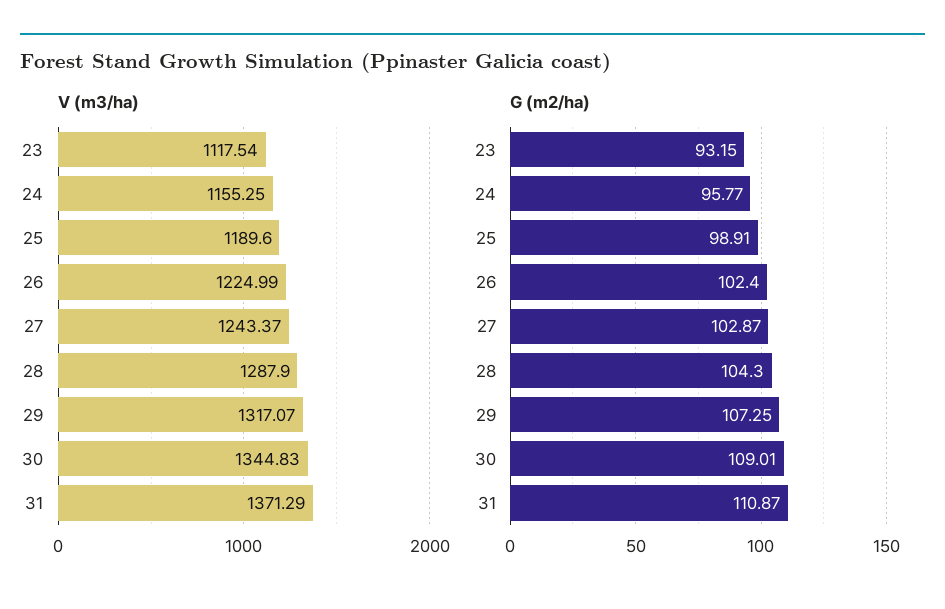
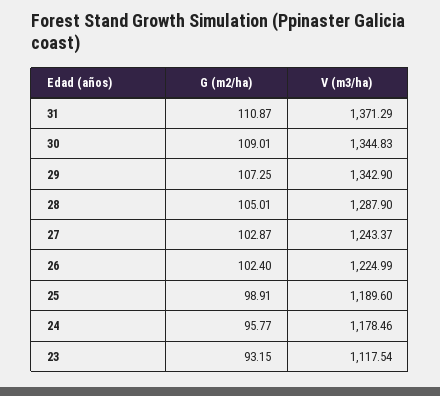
  {
    "V (m3/ha)": {
      "23": 1117.54,
-     "24": 1155.25,
+     "24": 1178.46,
      "25": 1189.6,
      "26": 1224.99,
      "27": 1243.37,
      "28": 1287.9,
-     "29": 1317.07,
+     "29": 1342.9,
      "30": 1344.83,
      "31": 1371.29
    },
    "G (m2/ha)": {
      "23": 93.15,
      "24": 95.77,
      "25": 98.91,
      "26": 102.4,
      "27": 102.87,
-     "28": 104.3,
+     "28": 105.01,
      "29": 107.25,
      "30": 109.01,
      "31": 110.87
    }
  }

